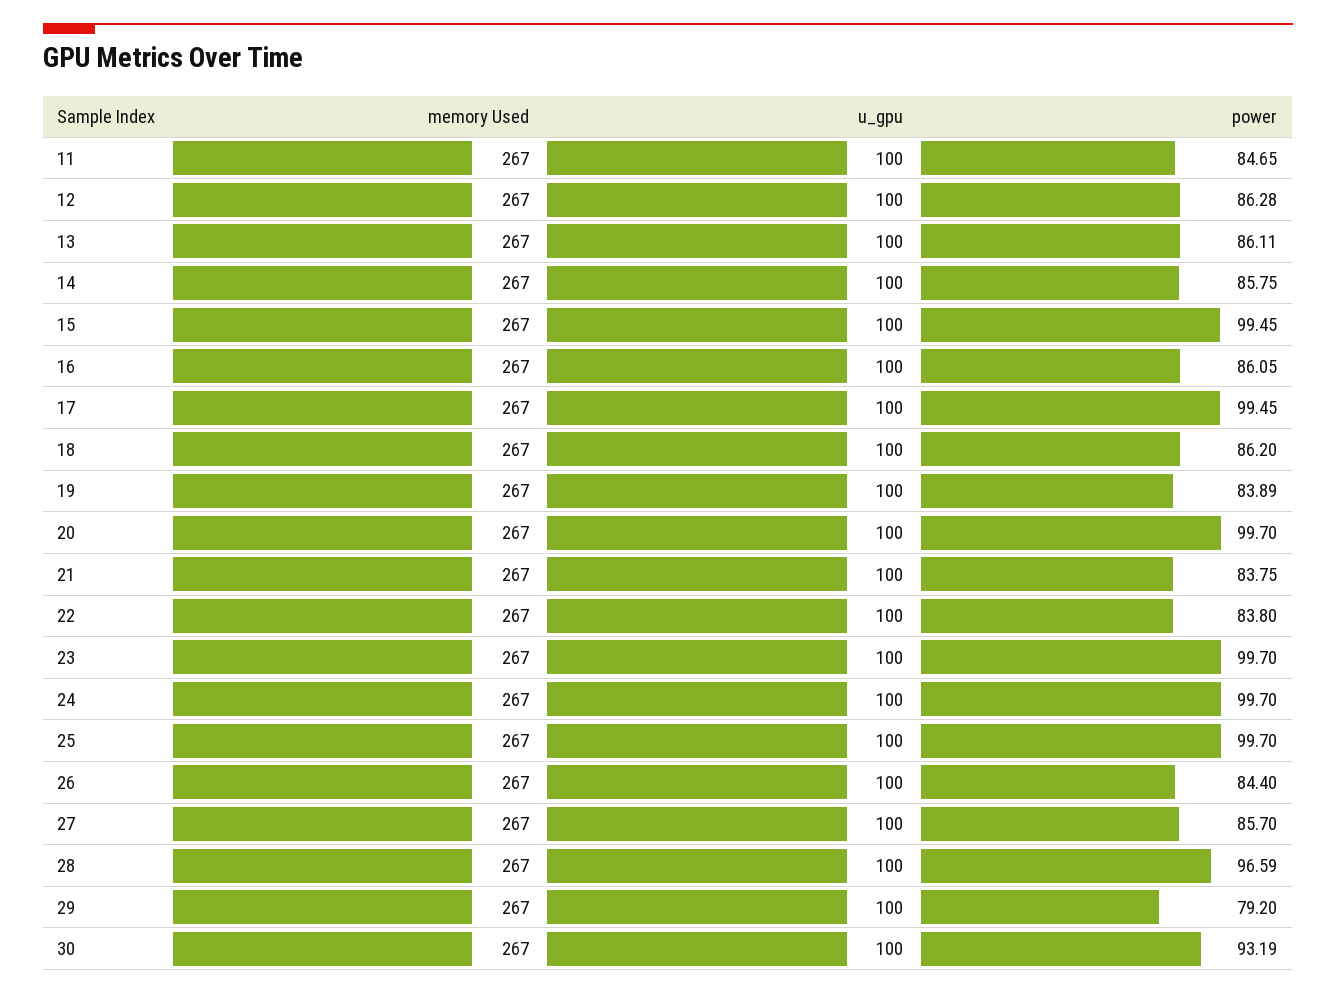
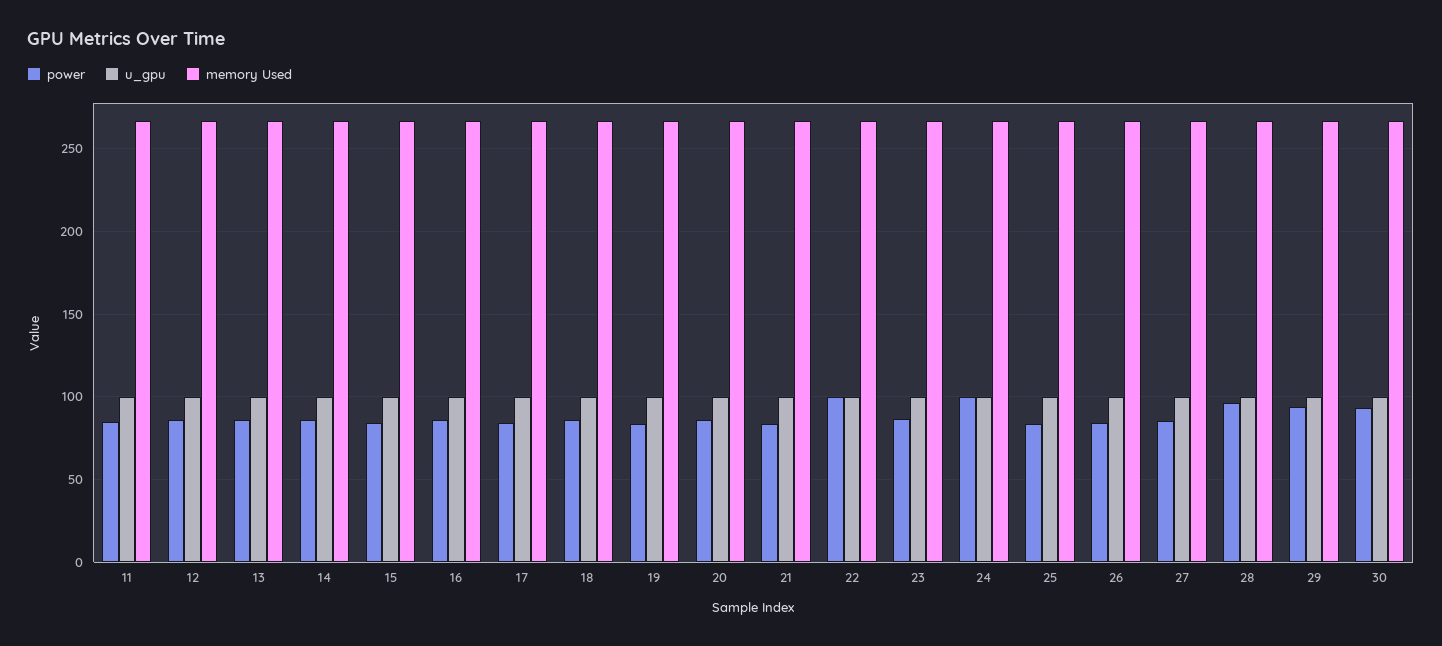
  {
    "memory Used": {
      "11": 267,
      "12": 267,
      "13": 267,
      "14": 267,
      "15": 267,
      "16": 267,
      "17": 267,
      "18": 267,
      "19": 267,
      "20": 267,
      "21": 267,
      "22": 267,
      "23": 267,
      "24": 267,
      "25": 267,
      "26": 267,
      "27": 267,
      "28": 267,
      "29": 267,
      "30": 267
    },
    "u_gpu": {
      "11": 100,
      "12": 100,
      "13": 100,
      "14": 100,
      "15": 100,
      "16": 100,
      "17": 100,
      "18": 100,
      "19": 100,
      "20": 100,
      "21": 100,
      "22": 100,
      "23": 100,
      "24": 100,
      "25": 100,
      "26": 100,
      "27": 100,
      "28": 100,
      "29": 100,
      "30": 100
    },
    "power": {
      "11": 84.65,
      "12": 86.28,
      "13": 86.11,
      "14": 85.75,
-     "15": 99.45,
+     "15": 85,
      "16": 86.05,
-     "17": 99.45,
+     "17": 85,
      "18": 86.2,
      "19": 83.89,
-     "20": 99.7,
+     "20": 85,
      "21": 83.75,
-     "22": 83.8,
+     "22": 100,
-     "23": 99.7,
+     "23": 85,
      "24": 99.7,
-     "25": 99.7,
+     "25": 85,
      "26": 84.4,
      "27": 85.7,
      "28": 96.59,
-     "29": 79.2,
+     "29": 95,
      "30": 93.19
    }
  }

